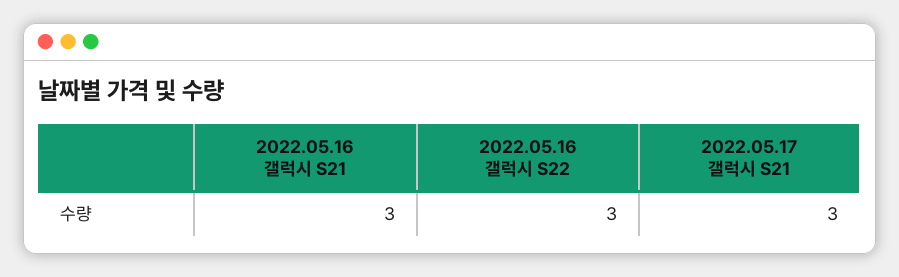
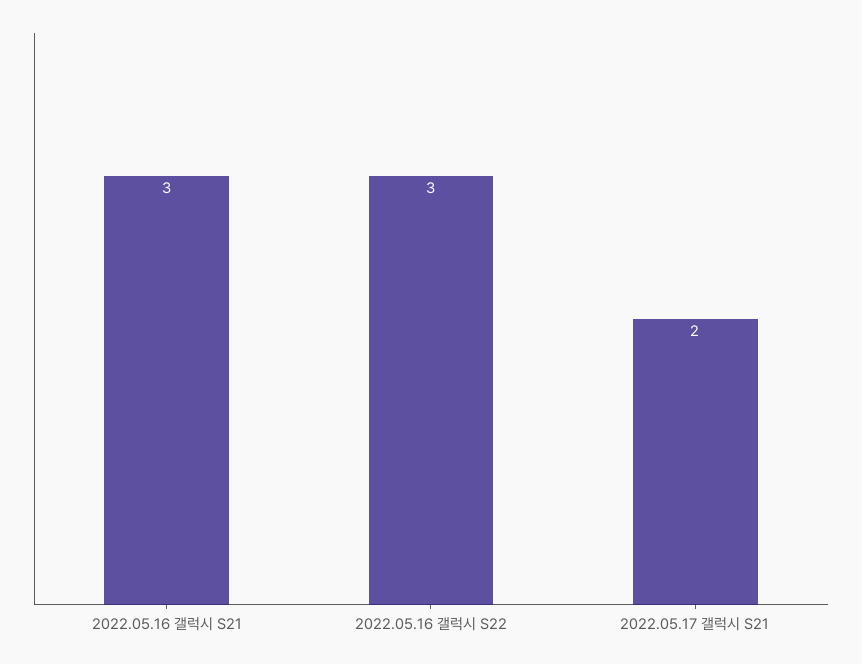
  {
    "2022.05.16 갤럭시 S21": 3,
    "2022.05.16 갤럭시 S22": 3,
-   "2022.05.17 갤럭시 S21": 3
+   "2022.05.17 갤럭시 S21": 2
  }

